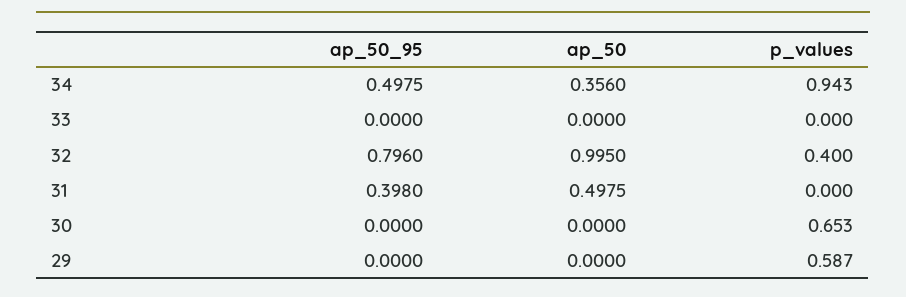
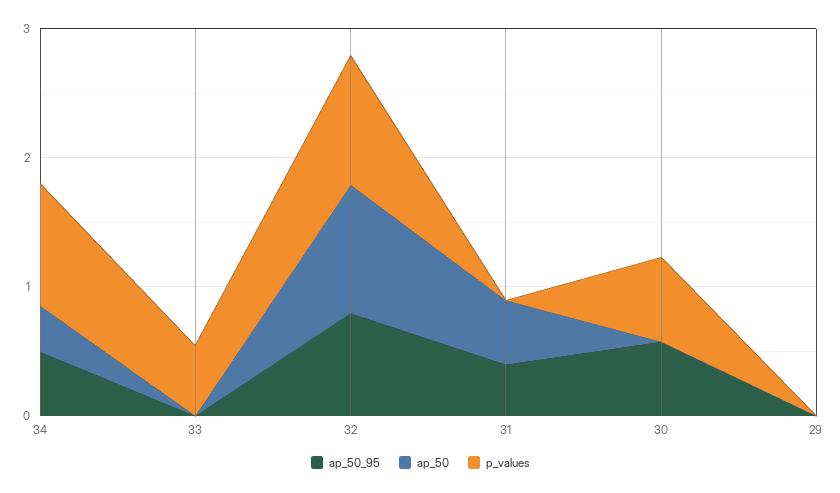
  {
    "ap_50_95": {
      "34": 0.4975,
      "33": 0,
      "32": 0.796,
      "31": 0.398,
-     "30": 0,
+     "30": 0.6,
      "29": 0
    },
    "ap_50": {
      "34": 0.356,
      "33": 0,
      "32": 0.995,
      "31": 0.4975,
      "30": 0,
      "29": 0
    },
    "p_values": {
      "34": 0.943,
-     "33": 0,
+     "33": 0.6,
-     "32": 0.4,
+     "32": 1,
      "31": 0,
      "30": 0.653,
-     "29": 0.587
+     "29": 0
    }
  }

